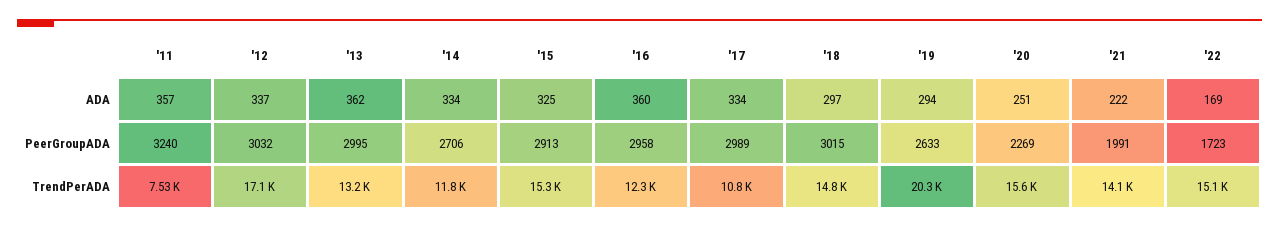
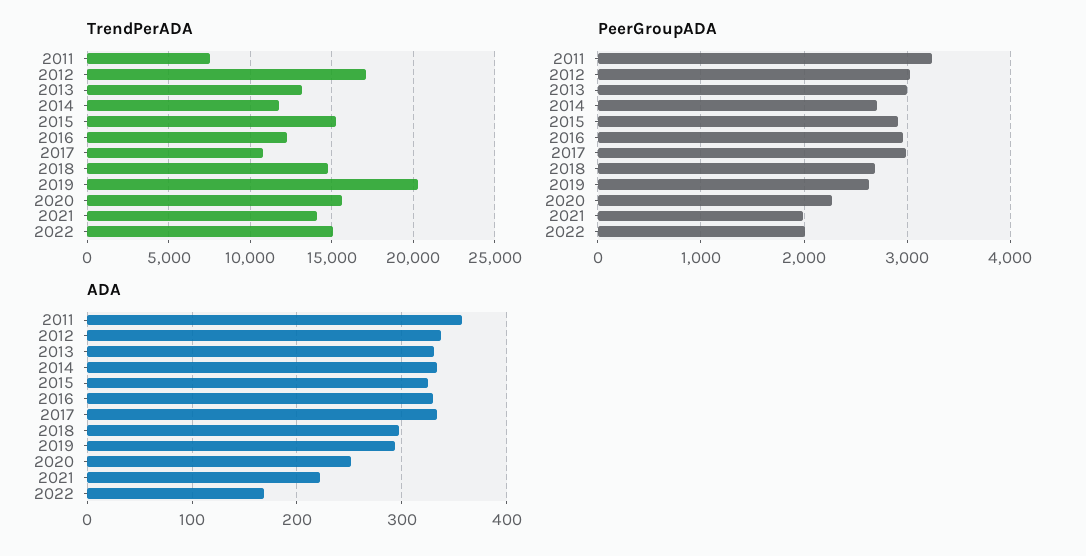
  {
    "ADA": {
      "'11": 357,
      "'12": 337,
-     "'13": 362,
+     "'13": 330,
      "'14": 334,
      "'15": 325,
-     "'16": 360,
+     "'16": 330,
      "'17": 334,
      "'18": 297,
      "'19": 294,
      "'20": 251,
      "'21": 222,
      "'22": 169
    },
    "PeerGroupADA": {
      "'11": 3240,
      "'12": 3032,
      "'13": 2995,
      "'14": 2706,
      "'15": 2913,
      "'16": 2958,
      "'17": 2989,
-     "'18": 3015,
+     "'18": 2700,
      "'19": 2633,
      "'20": 2269,
      "'21": 1991,
-     "'22": 1723
+     "'22": 2000
    },
    "TrendPerADA": {
      "'11": 7530,
      "'12": 17100,
      "'13": 13200,
      "'14": 11800,
      "'15": 15300,
      "'16": 12300,
      "'17": 10800,
      "'18": 14800,
      "'19": 20300,
      "'20": 15600,
      "'21": 14100,
      "'22": 15100
    }
  }

